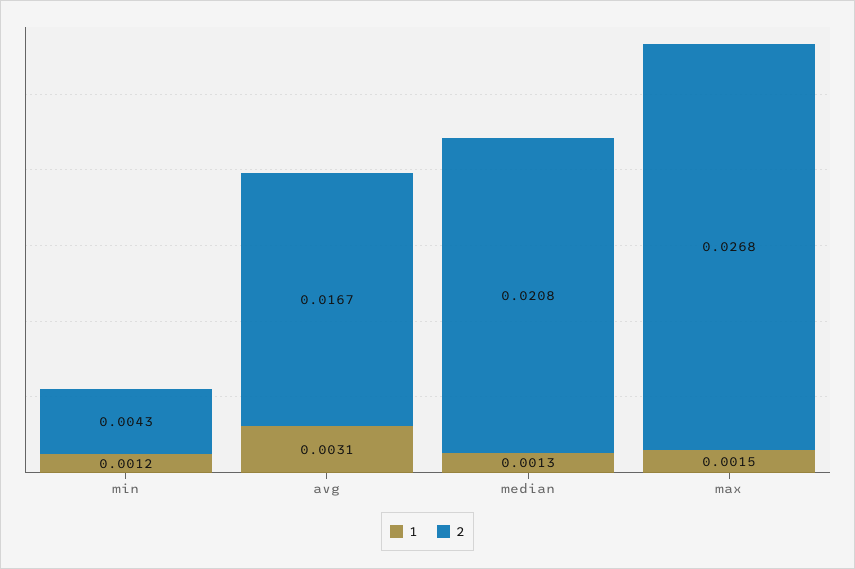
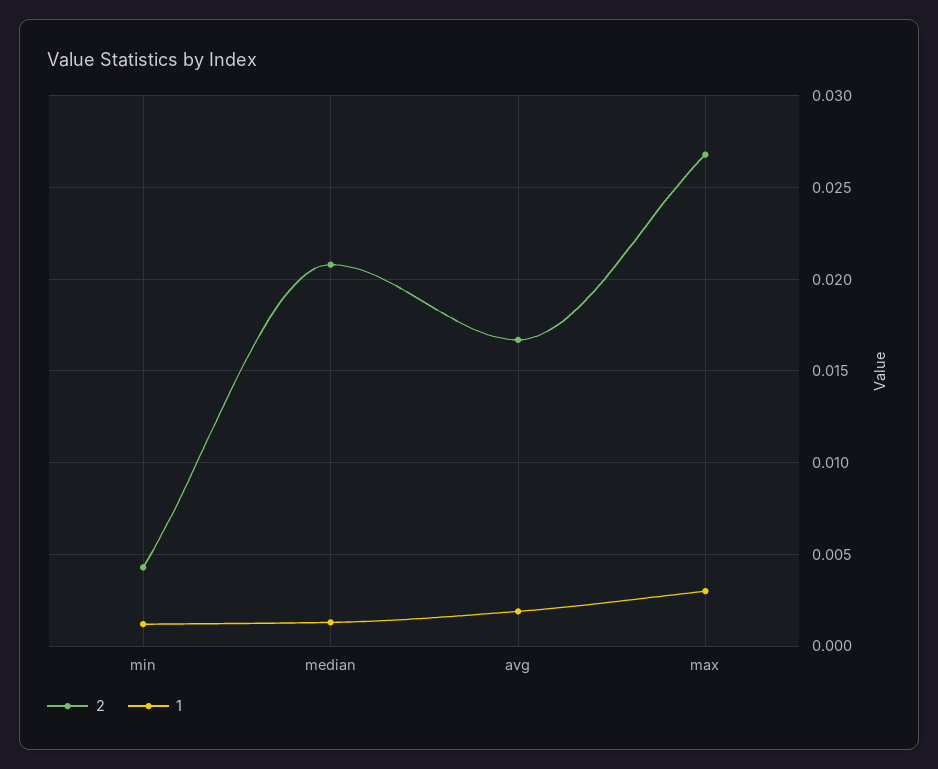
  {
    "1": {
      "min": 0.0012,
-     "avg": 0.0031,
+     "avg": 0.002,
      "median": 0.0013,
-     "max": 0.0015
+     "max": 0.003
    },
    "2": {
      "min": 0.0043,
      "avg": 0.0167,
      "median": 0.0208,
      "max": 0.0268
    }
  }

